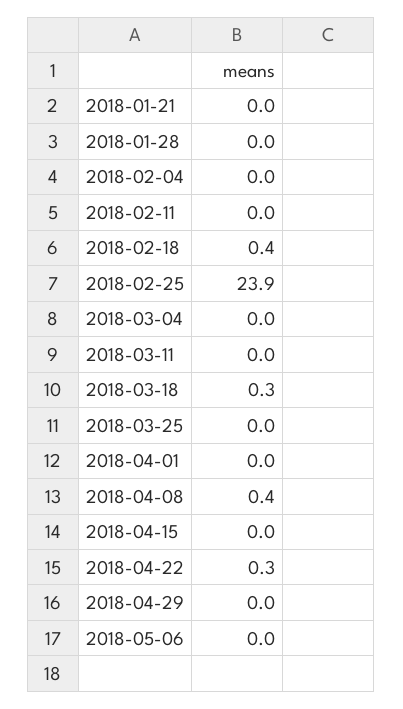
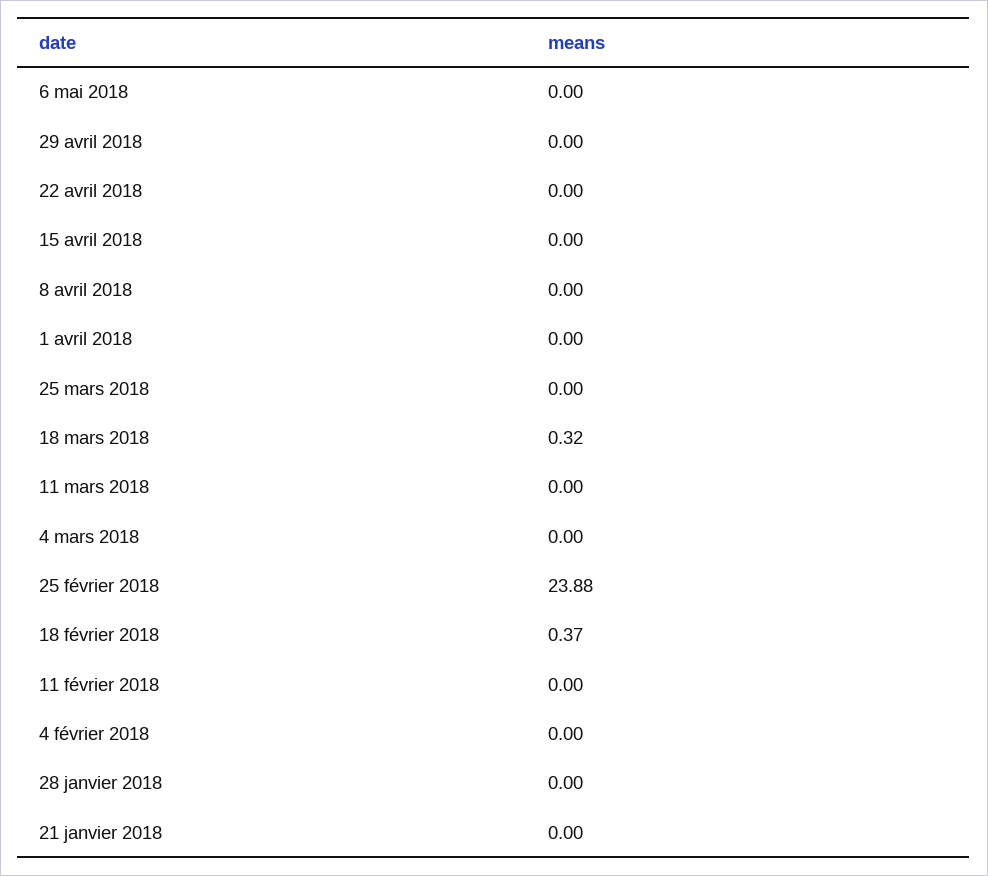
  {
    "2018-01-21": 0,
    "2018-01-28": 0,
    "2018-02-04": 0,
    "2018-02-11": 0,
    "2018-02-18": 0.37,
    "2018-02-25": 23.88,
    "2018-03-04": 0,
    "2018-03-11": 0,
    "2018-03-18": 0.32,
    "2018-03-25": 0,
    "2018-04-01": 0,
-   "2018-04-08": 0.4,
+   "2018-04-08": 0,
    "2018-04-15": 0,
-   "2018-04-22": 0.3,
+   "2018-04-22": 0,
    "2018-04-29": 0,
    "2018-05-06": 0
  }

